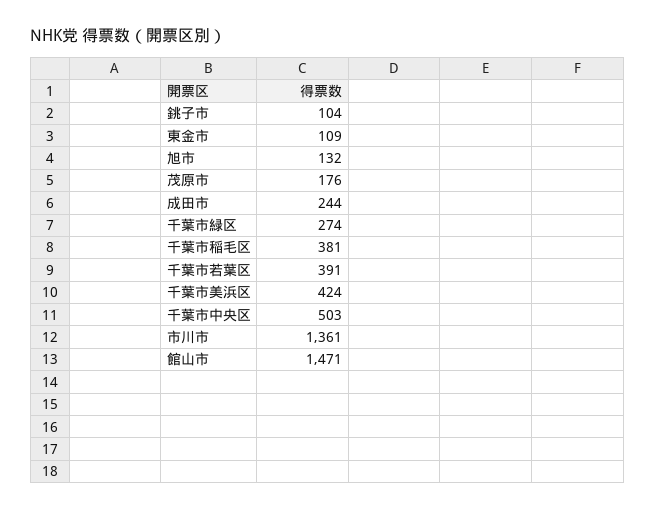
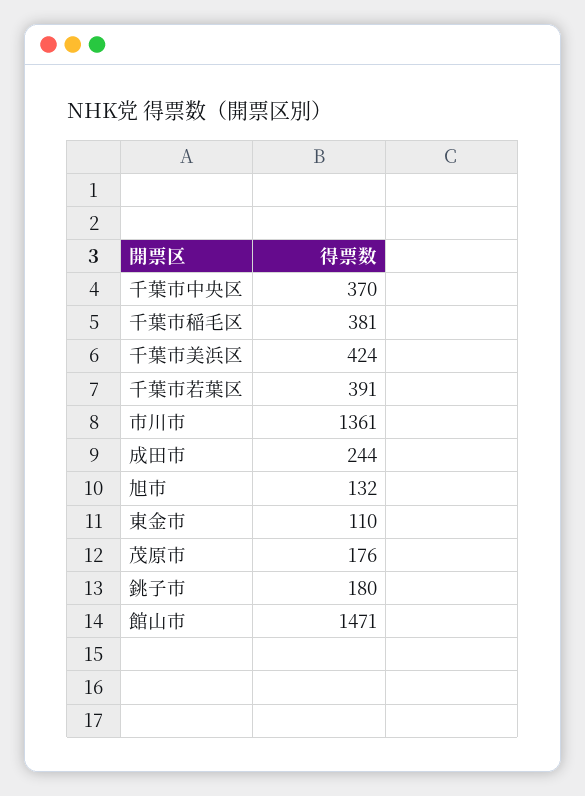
  {
-   "銚子市": 104,
+   "銚子市": 180,
-   "東金市": 109,
+   "東金市": 110,
    "旭市": 132,
    "茂原市": 176,
    "成田市": 244,
-   "千葉市緑区": 274,
    "千葉市稲毛区": 381,
    "千葉市若葉区": 391,
    "千葉市美浜区": 424,
-   "千葉市中央区": 503,
+   "千葉市中央区": 370,
    "市川市": 1361,
    "館山市": 1471
  }

